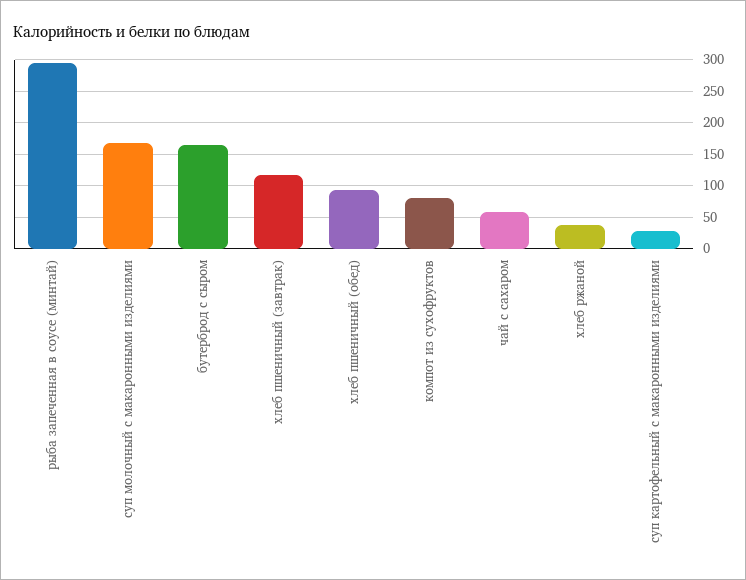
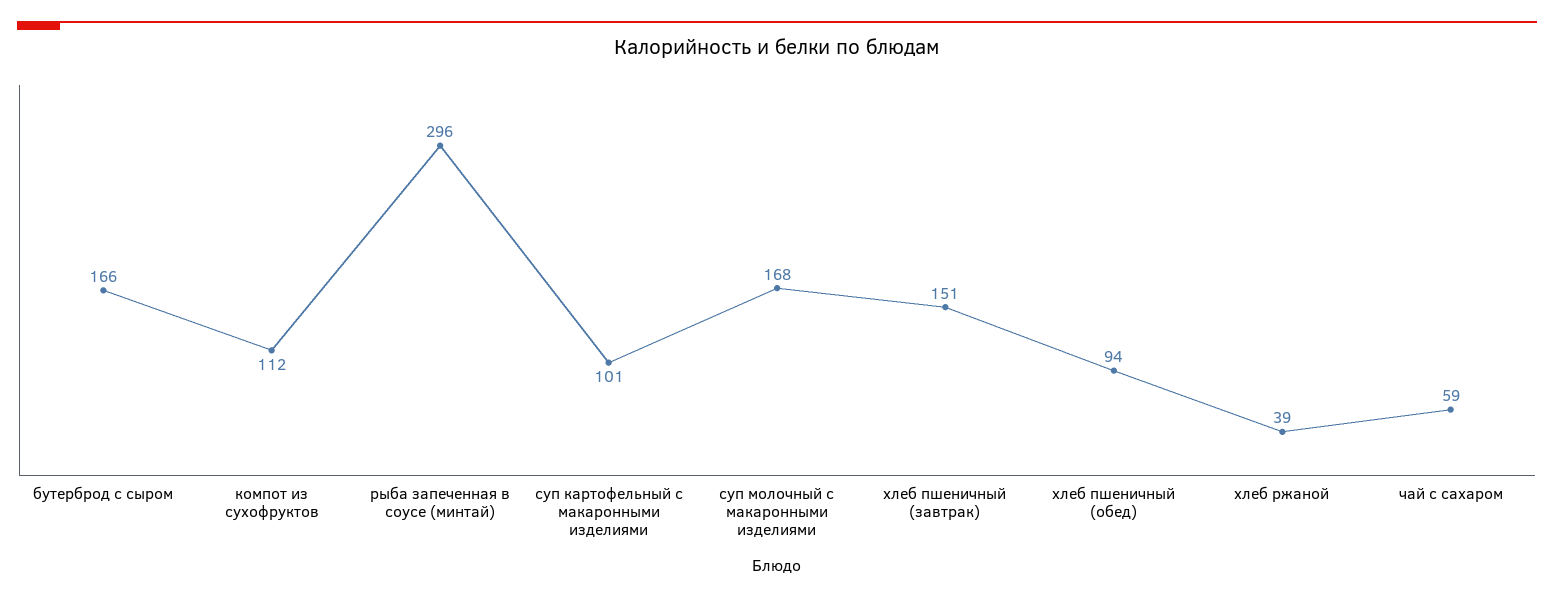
  {
    "рыба запеченная в соусе (минтай)": 296,
    "суп молочный с макаронными изделиями": 168,
    "бутерброд с сыром": 166,
-   "хлеб пшеничный (завтрак)": 120,
+   "хлеб пшеничный (завтрак)": 151,
    "хлеб пшеничный (обед)": 94,
-   "компот из сухофруктов": 80,
+   "компот из сухофруктов": 112,
    "чай с сахаром": 59,
    "хлеб ржаной": 39,
-   "суп картофельный с макаронными изделиями": 30
+   "суп картофельный с макаронными изделиями": 101
  }

